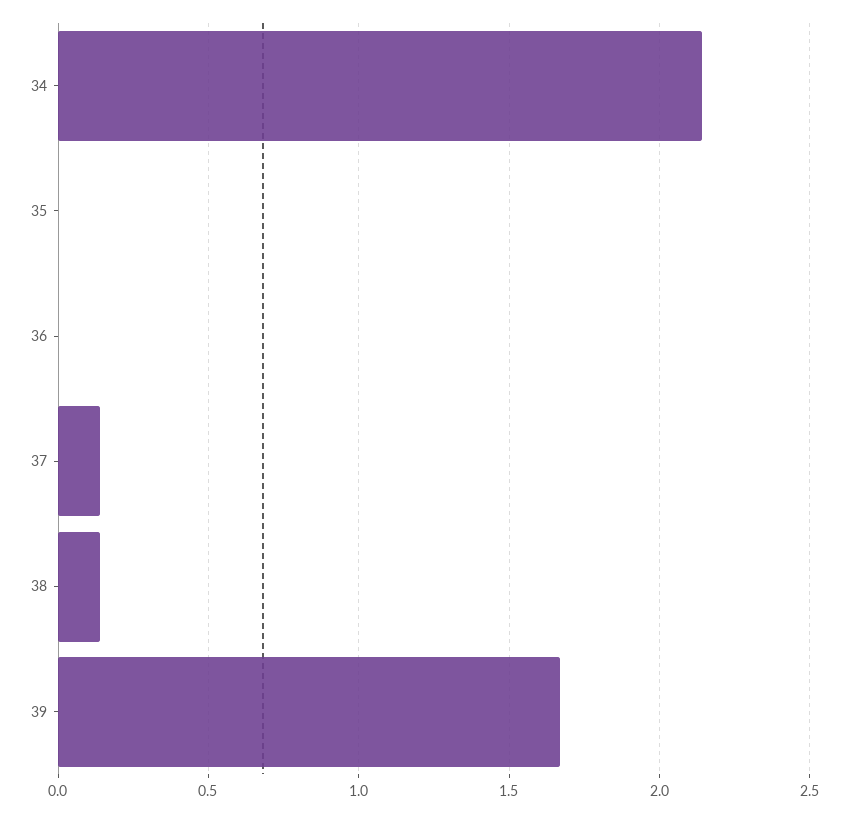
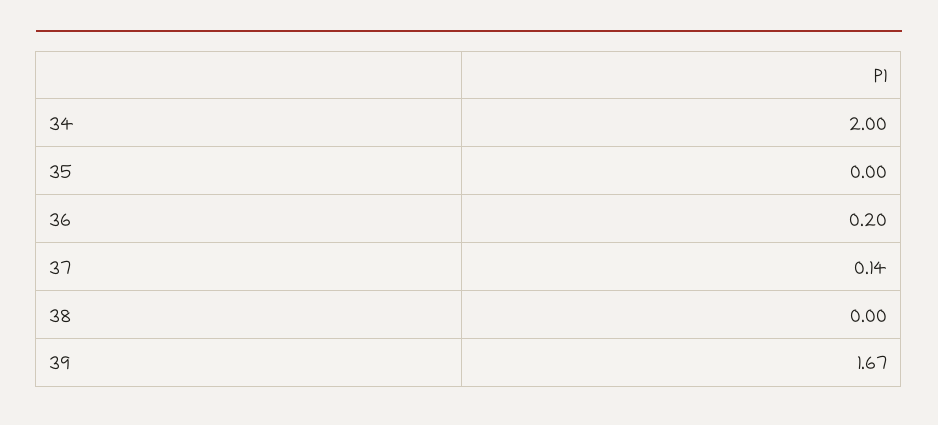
  {
-   "34": 2.15,
+   "34": 2,
    "35": 0,
-   "36": 0,
+   "36": 0.2,
    "37": 0.14,
-   "38": 0.15,
+   "38": 0,
    "39": 1.67
  }

